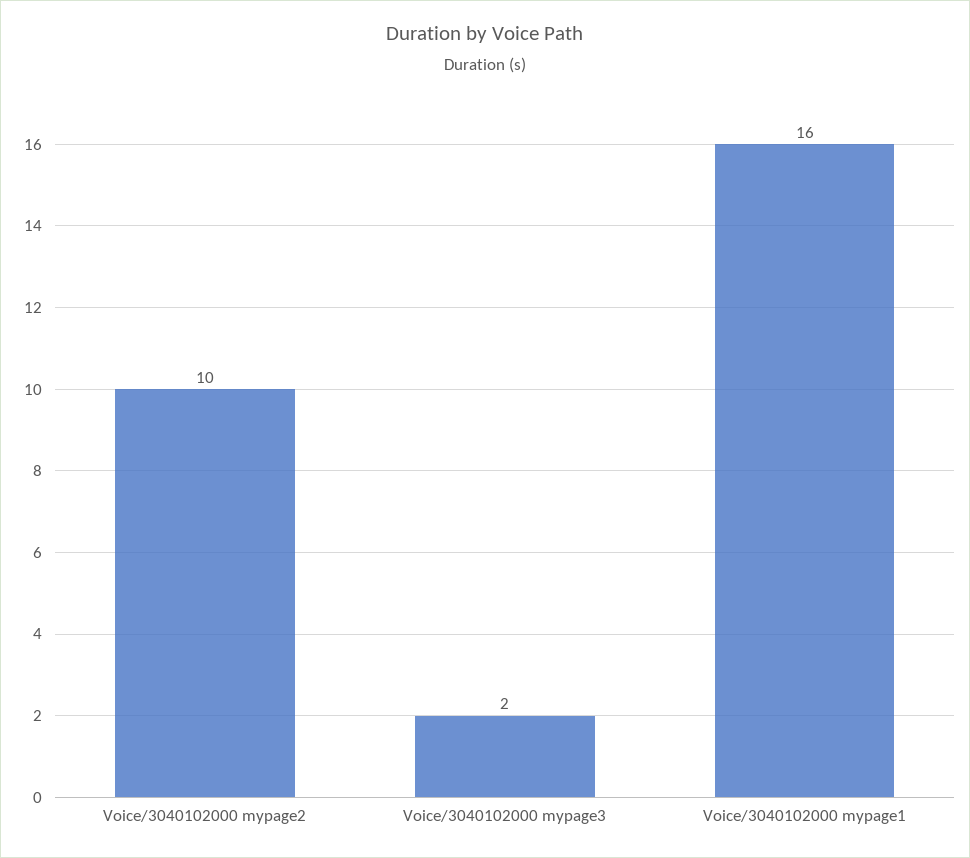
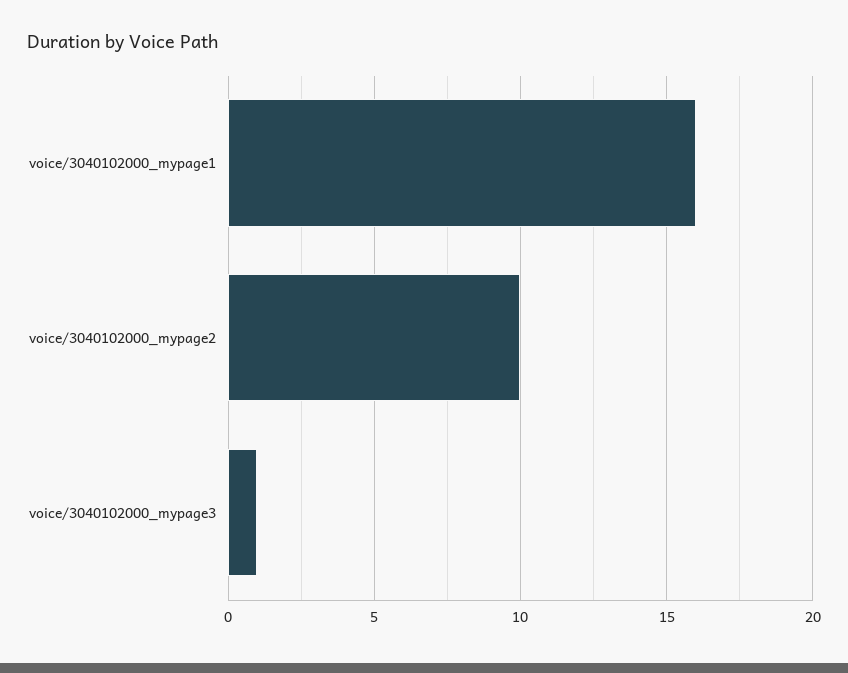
  {
    "Voice/3040102000 mypage2": 10,
-   "Voice/3040102000 mypage3": 2,
+   "Voice/3040102000 mypage3": 1,
    "Voice/3040102000 mypage1": 16
  }

